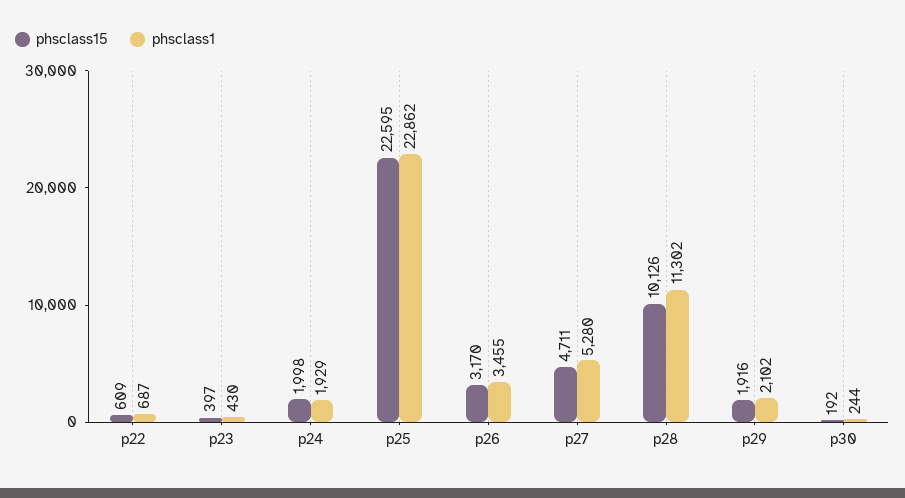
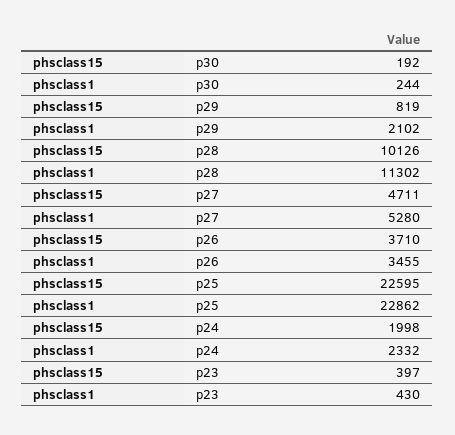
  {
    "phsclass15": {
-     "p22": 609,
      "p23": 397,
      "p24": 1998,
      "p25": 22595,
-     "p26": 3170,
+     "p26": 3710,
      "p27": 4711,
      "p28": 10126,
-     "p29": 1916,
+     "p29": 819,
      "p30": 192
    },
    "phsclass1": {
-     "p22": 687,
      "p23": 430,
-     "p24": 1929,
+     "p24": 2332,
      "p25": 22862,
      "p26": 3455,
      "p27": 5280,
      "p28": 11302,
      "p29": 2102,
      "p30": 244
    }
  }

